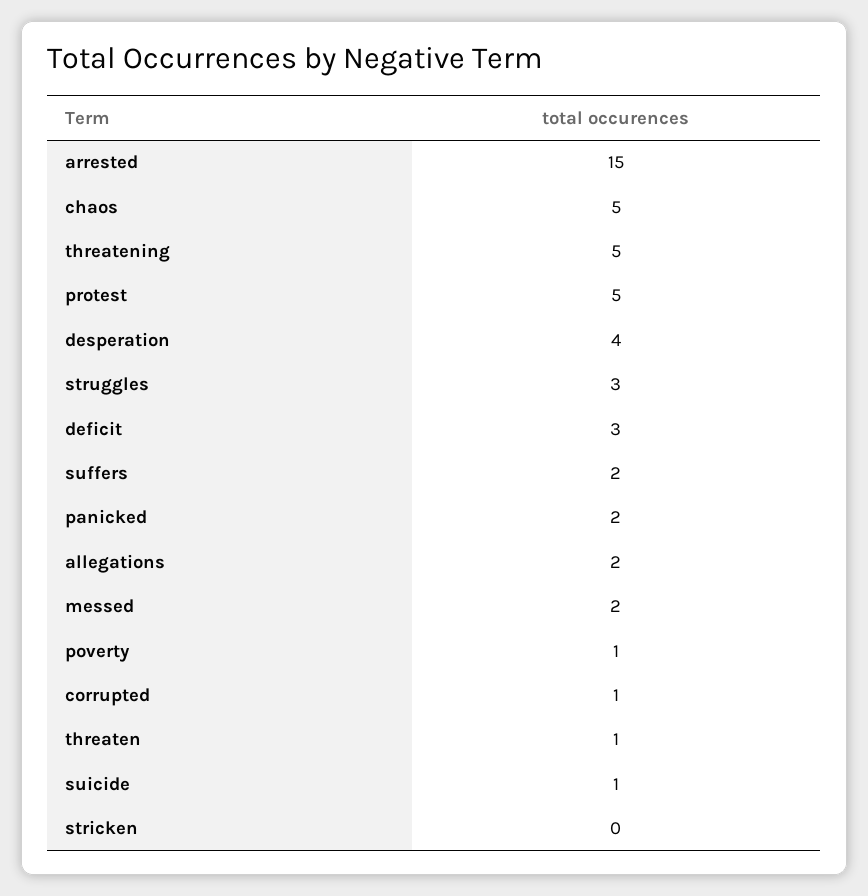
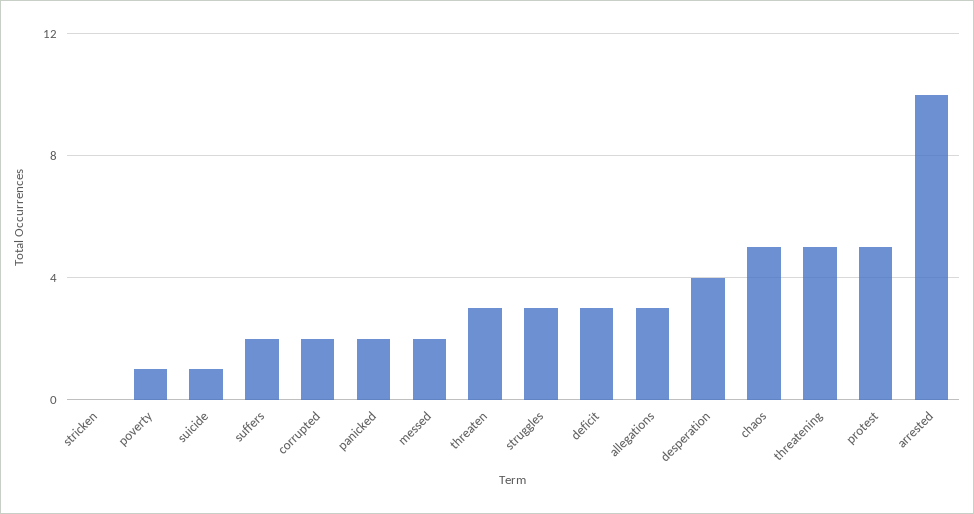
  {
-   "arrested": 15,
+   "arrested": 10,
    "chaos": 5,
    "threatening": 5,
    "protest": 5,
    "desperation": 4,
    "struggles": 3,
    "deficit": 3,
    "suffers": 2,
    "panicked": 2,
-   "allegations": 2,
+   "allegations": 3,
    "messed": 2,
    "poverty": 1,
-   "corrupted": 1,
+   "corrupted": 2,
-   "threaten": 1,
+   "threaten": 3,
    "suicide": 1,
    "stricken": 0
  }

